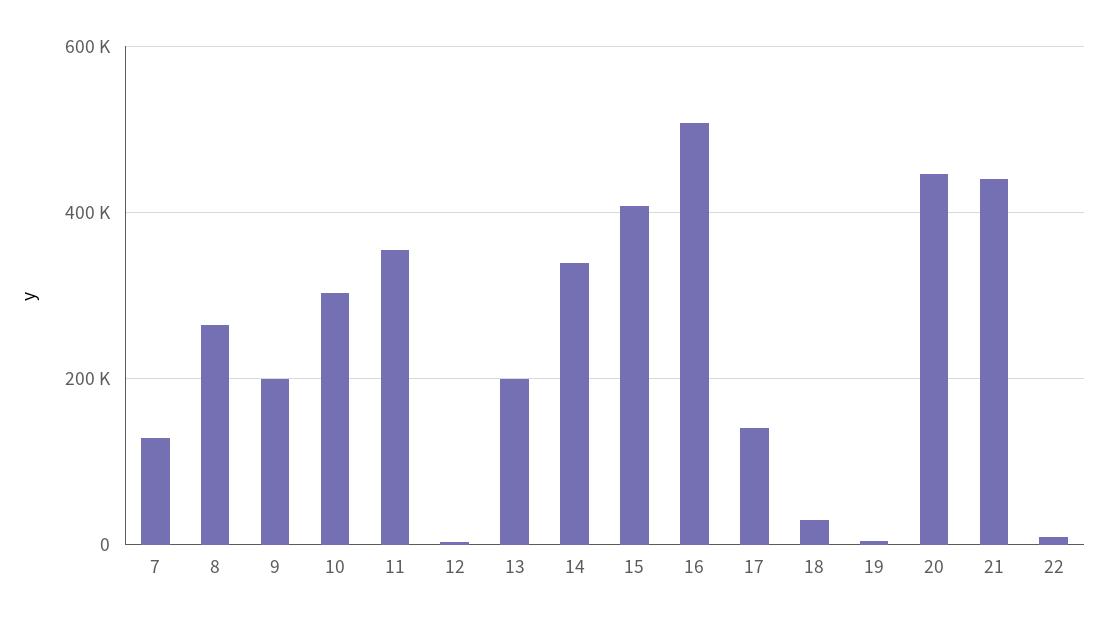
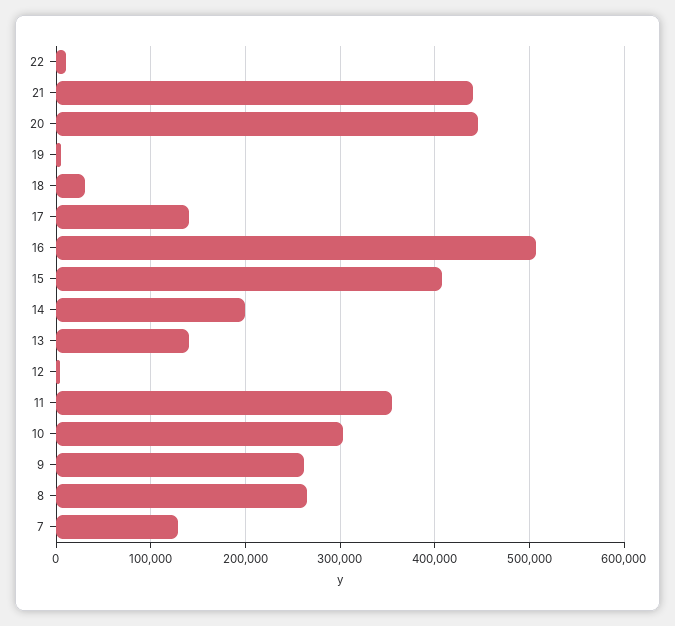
  {
    "7": 130000,
    "8": 270000,
-   "9": 200000,
+   "9": 260000,
    "10": 300000,
    "11": 360000,
    "12": 0,
-   "13": 200000,
+   "13": 140000,
-   "14": 340000,
+   "14": 200000,
    "15": 410000,
    "16": 510000,
    "17": 140000,
    "18": 30000,
    "19": 10000,
    "20": 450000,
    "21": 440000,
    "22": 10000
  }

